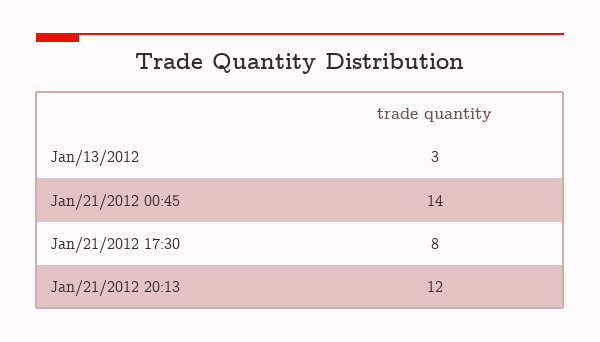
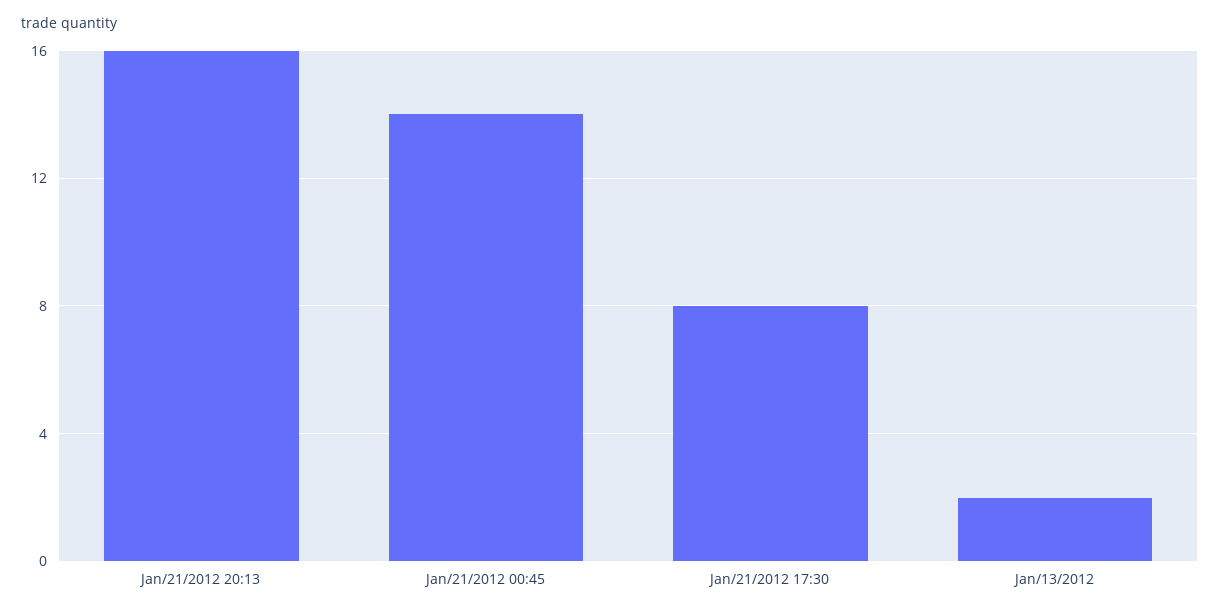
  {
-   "Jan/13/2012": 3,
+   "Jan/13/2012": 2,
    "Jan/21/2012 00:45": 14,
    "Jan/21/2012 17:30": 8,
-   "Jan/21/2012 20:13": 12
+   "Jan/21/2012 20:13": 16
  }

